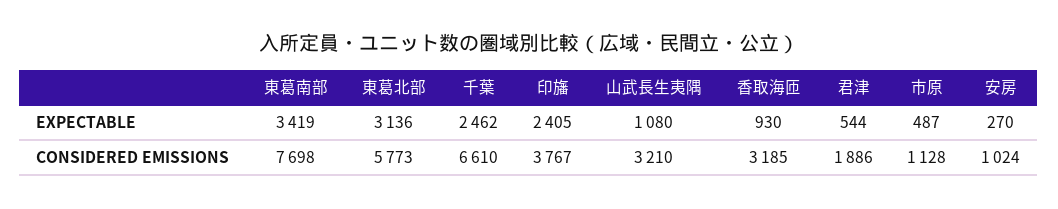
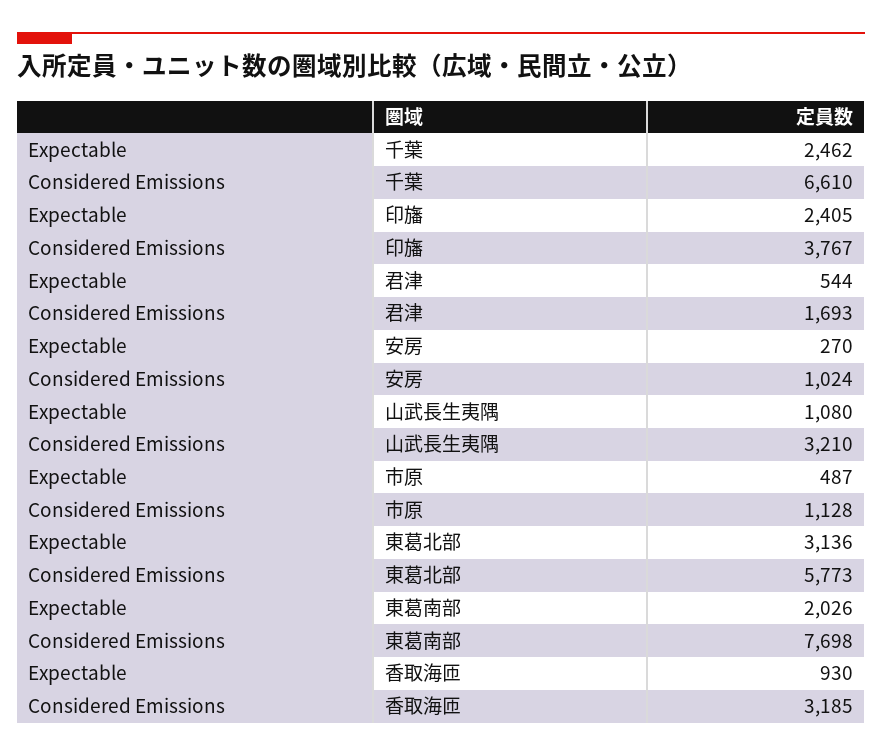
  {
    "東葛南部": {
-     "EXPECTABLE": 3419,
+     "EXPECTABLE": 2026,
      "CONSIDERED EMISSIONS": 7698
    },
    "東葛北部": {
      "EXPECTABLE": 3136,
      "CONSIDERED EMISSIONS": 5773
    },
    "千葉": {
      "EXPECTABLE": 2462,
      "CONSIDERED EMISSIONS": 6610
    },
    "印旛": {
      "EXPECTABLE": 2405,
      "CONSIDERED EMISSIONS": 3767
    },
    "山武長生夷隅": {
      "EXPECTABLE": 1080,
      "CONSIDERED EMISSIONS": 3210
    },
    "香取海匝": {
      "EXPECTABLE": 930,
      "CONSIDERED EMISSIONS": 3185
    },
    "君津": {
      "EXPECTABLE": 544,
-     "CONSIDERED EMISSIONS": 1886
+     "CONSIDERED EMISSIONS": 1693
    },
    "市原": {
      "EXPECTABLE": 487,
      "CONSIDERED EMISSIONS": 1128
    },
    "安房": {
      "EXPECTABLE": 270,
      "CONSIDERED EMISSIONS": 1024
    }
  }

